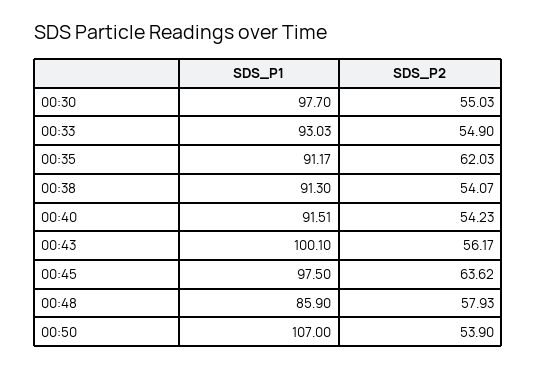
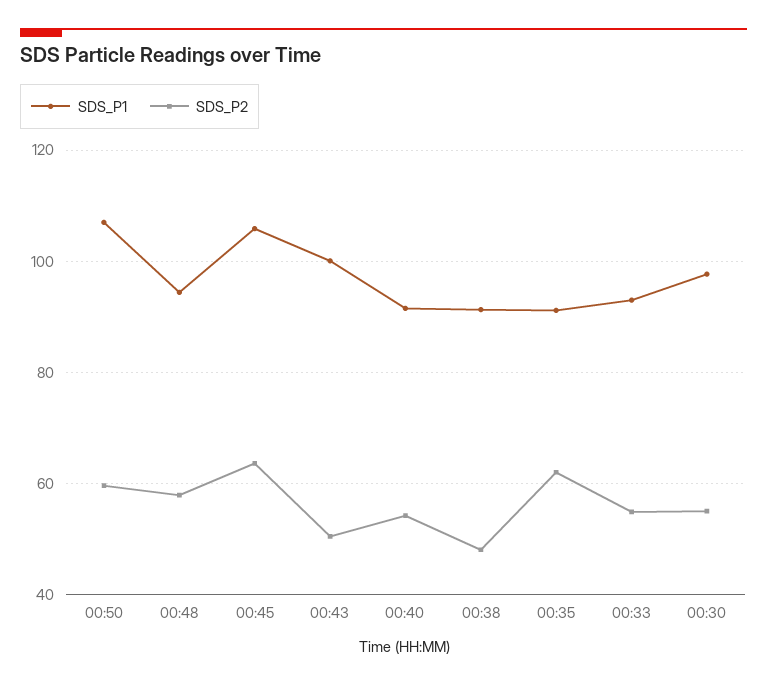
  {
    "SDS_P1": {
      "00:30": 97.7,
      "00:33": 93.03,
      "00:35": 91.17,
      "00:38": 91.3,
      "00:40": 91.51,
      "00:43": 100.1,
-     "00:45": 97.5,
+     "00:45": 106,
-     "00:48": 85.9,
+     "00:48": 94,
      "00:50": 107
    },
    "SDS_P2": {
      "00:30": 55.03,
      "00:33": 54.9,
      "00:35": 62.03,
-     "00:38": 54.07,
+     "00:38": 48,
      "00:40": 54.23,
-     "00:43": 56.17,
+     "00:43": 50,
      "00:45": 63.62,
      "00:48": 57.93,
-     "00:50": 53.9
+     "00:50": 60
    }
  }

